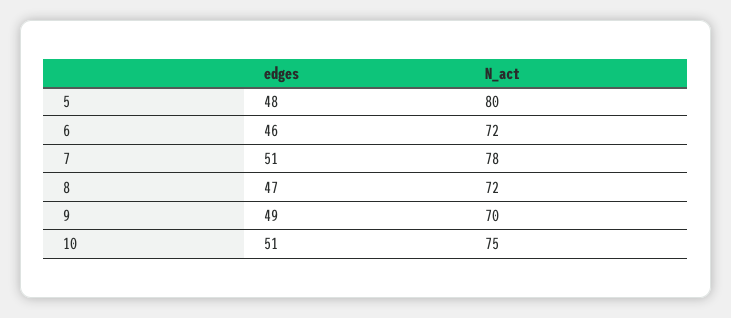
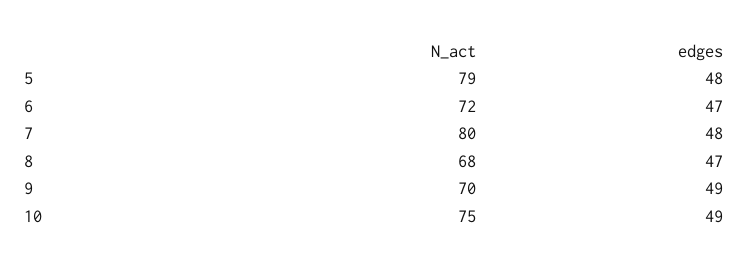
  {
    "edges": {
      "5": 48,
-     "6": 46,
+     "6": 47,
-     "7": 51,
+     "7": 48,
      "8": 47,
      "9": 49,
-     "10": 51
+     "10": 49
    },
    "N_act": {
-     "5": 80,
+     "5": 79,
      "6": 72,
-     "7": 78,
+     "7": 80,
-     "8": 72,
+     "8": 68,
      "9": 70,
      "10": 75
    }
  }

